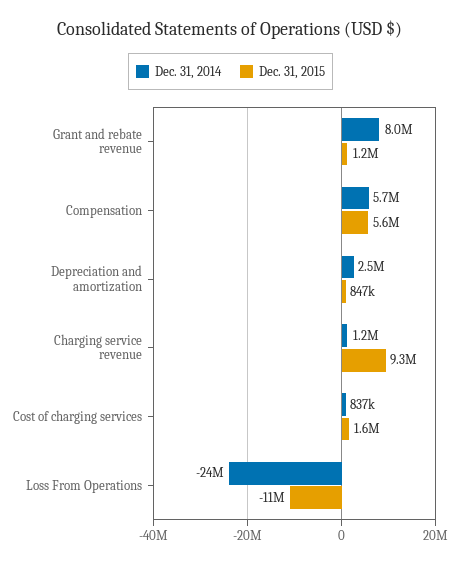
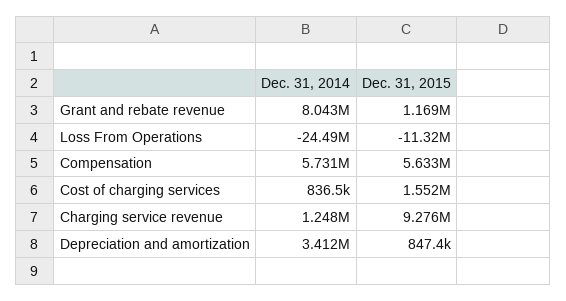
  {
    "Dec. 31, 2014": {
      "Grant and rebate revenue": 8043000,
      "Compensation": 5731000,
-     "Depreciation and amortization": 2500000,
+     "Depreciation and amortization": 3412000,
      "Charging service revenue": 1248000,
      "Cost of charging services": 836500,
      "Loss From Operations": -24490000
    },
    "Dec. 31, 2015": {
      "Grant and rebate revenue": 1169000,
      "Compensation": 5633000,
      "Depreciation and amortization": 847400,
      "Charging service revenue": 9276000,
      "Cost of charging services": 1552000,
      "Loss From Operations": -11320000
    }
  }

